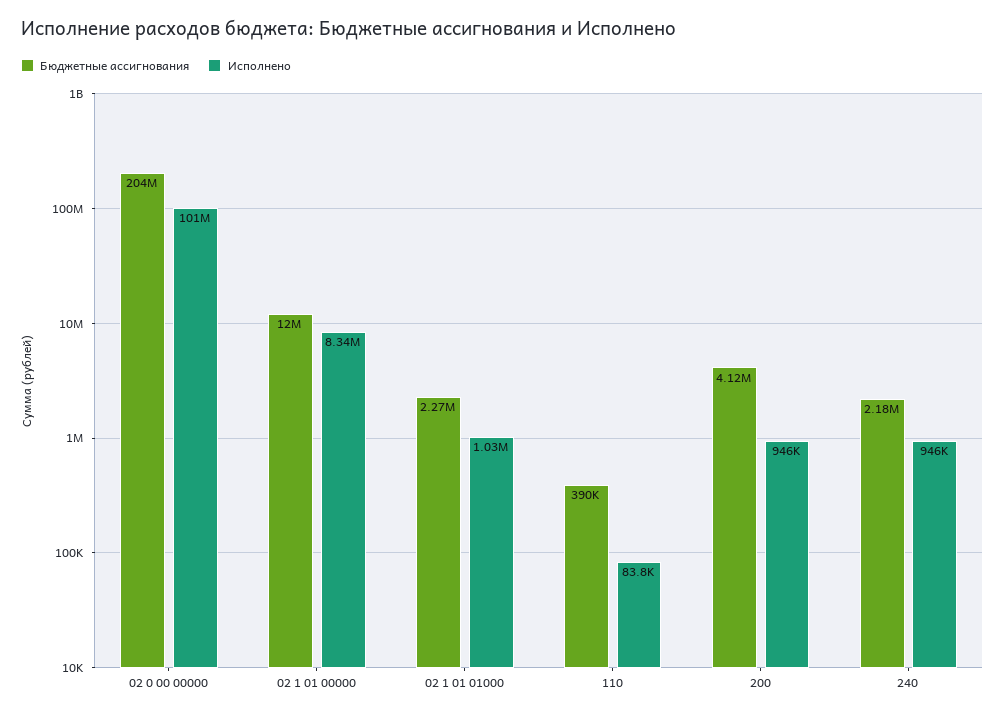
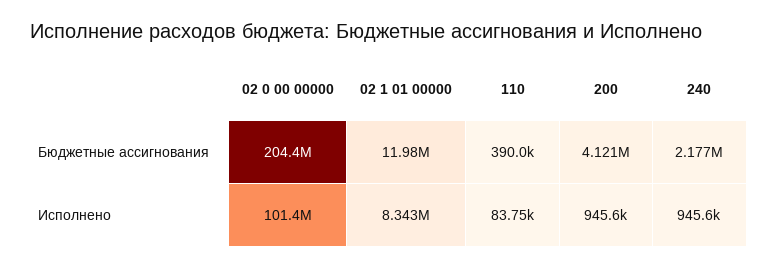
  {
    "Бюджетные ассигнования": {
      "02 0 00 00000": 204400000,
      "02 1 01 00000": 11980000,
-     "02 1 01 01000": 2270000,
      "110": 390000,
      "200": 4121000,
      "240": 2177000
    },
    "Исполнено": {
      "02 0 00 00000": 101400000,
      "02 1 01 00000": 8343000,
-     "02 1 01 01000": 1030000,
      "110": 83750,
      "200": 945600,
      "240": 945600
    }
  }

